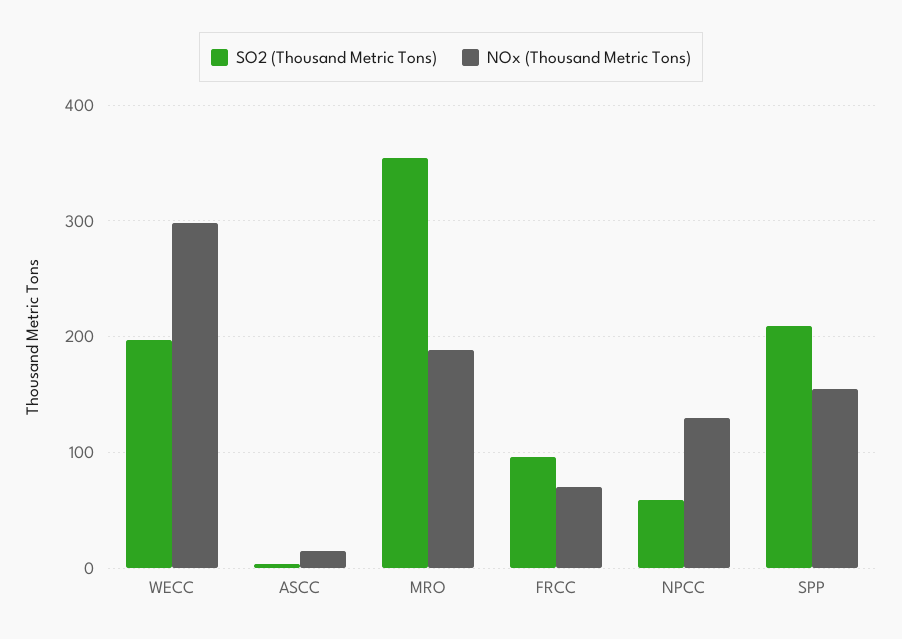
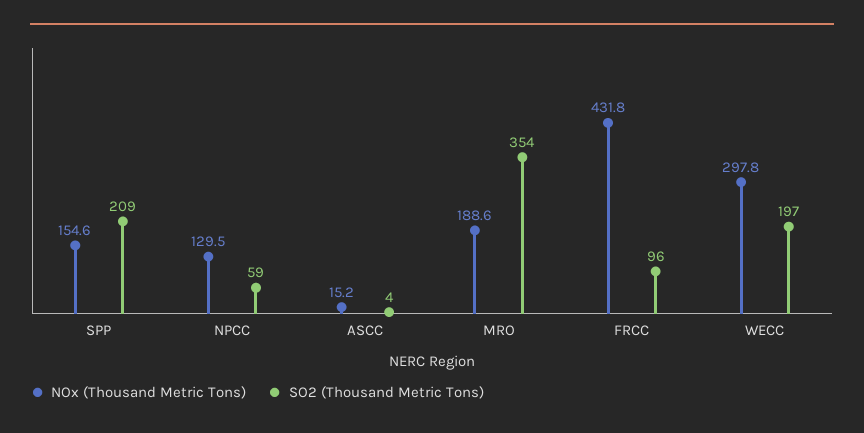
  {
    "SO2 (Thousand Metric Tons)": {
      "WECC": 197,
      "ASCC": 4,
      "MRO": 354,
      "FRCC": 96,
      "NPCC": 59,
      "SPP": 209
    },
    "NOx (Thousand Metric Tons)": {
      "WECC": 297.8,
      "ASCC": 15.2,
      "MRO": 188.6,
-     "FRCC": 70,
+     "FRCC": 431.8,
      "NPCC": 129.5,
      "SPP": 154.6
    }
  }

